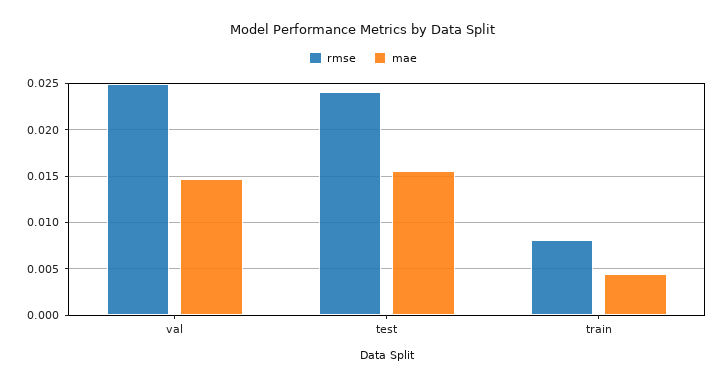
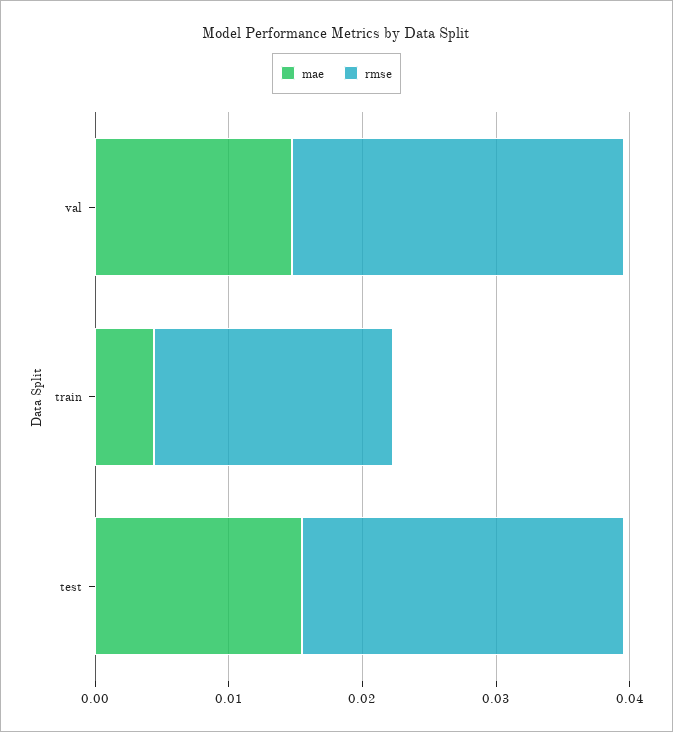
  {
    "rmse": {
      "val": 0.025,
      "test": 0.024,
-     "train": 0.008
+     "train": 0.018
    },
    "mae": {
      "val": 0.015,
      "test": 0.016,
      "train": 0.004
    }
  }

